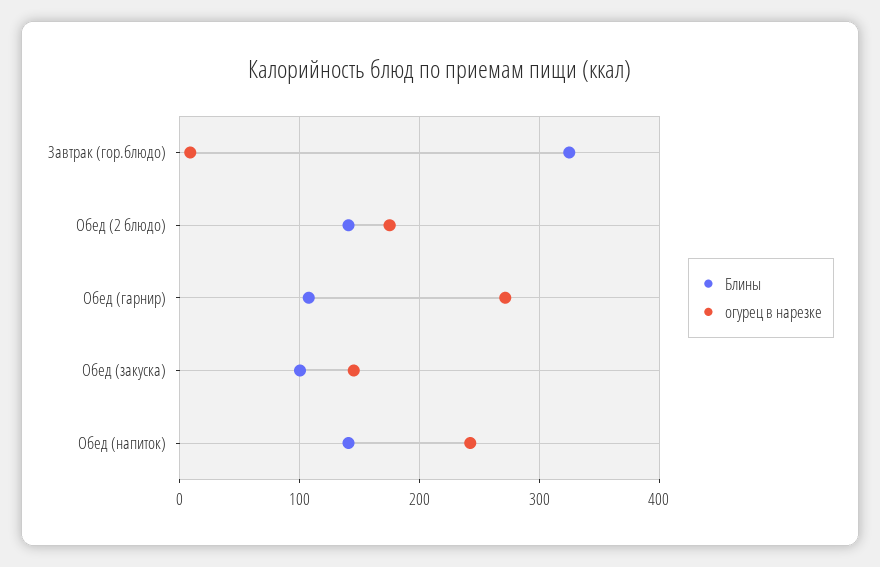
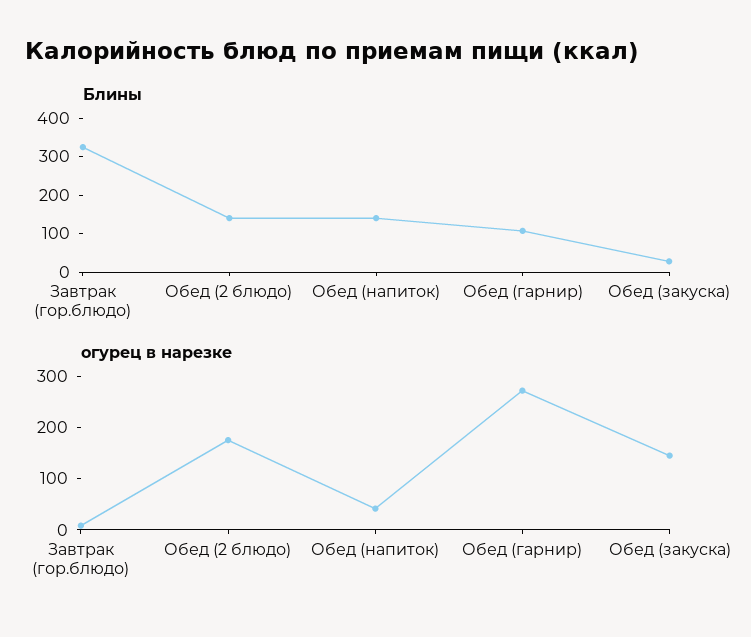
  {
    "Блины": {
      "Завтрак (гор.блюдо)": 320,
      "Обед (2 блюдо)": 140,
      "Обед (гарнир)": 110,
-     "Обед (закуска)": 100,
+     "Обед (закуска)": 25,
      "Обед (напиток)": 140
    },
    "огурец в нарезке": {
      "Завтрак (гор.блюдо)": 10,
      "Обед (2 блюдо)": 170,
      "Обед (гарнир)": 270,
      "Обед (закуска)": 140,
-     "Обед (напиток)": 240
+     "Обед (напиток)": 40
    }
  }

